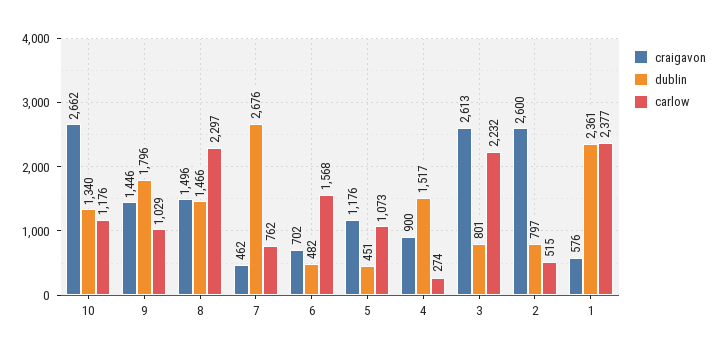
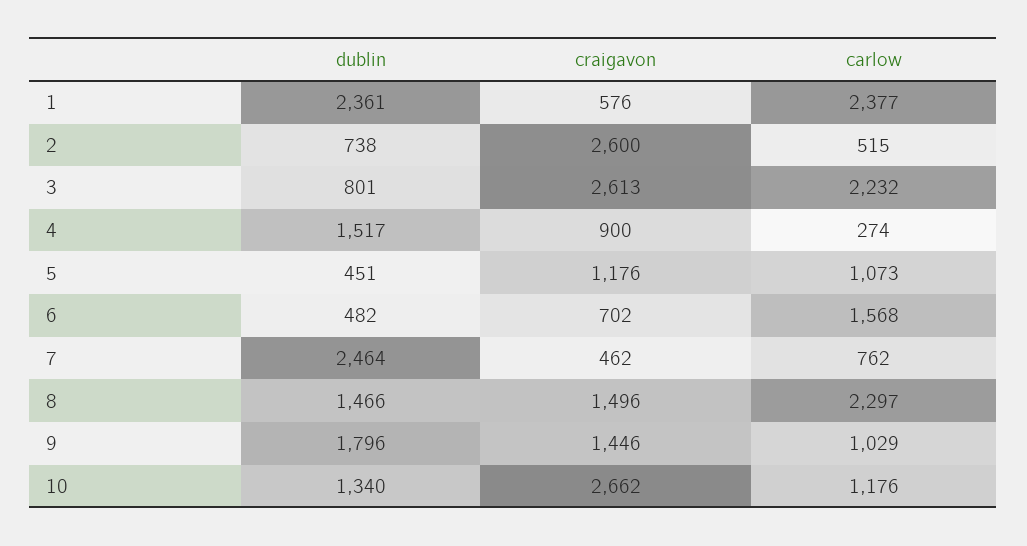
  {
    "craigavon": {
      "10": 2662,
      "9": 1446,
      "8": 1496,
      "7": 462,
      "6": 702,
      "5": 1176,
      "4": 900,
      "3": 2613,
      "2": 2600,
      "1": 576
    },
    "dublin": {
      "10": 1340,
      "9": 1796,
      "8": 1466,
-     "7": 2676,
+     "7": 2464,
      "6": 482,
      "5": 451,
      "4": 1517,
      "3": 801,
-     "2": 797,
+     "2": 738,
      "1": 2361
    },
    "carlow": {
      "10": 1176,
      "9": 1029,
      "8": 2297,
      "7": 762,
      "6": 1568,
      "5": 1073,
      "4": 274,
      "3": 2232,
      "2": 515,
      "1": 2377
    }
  }

